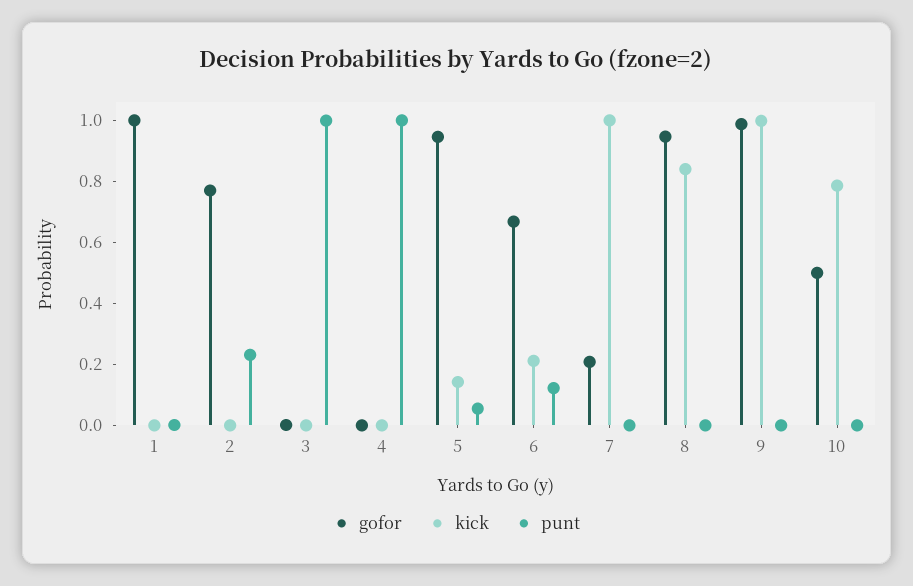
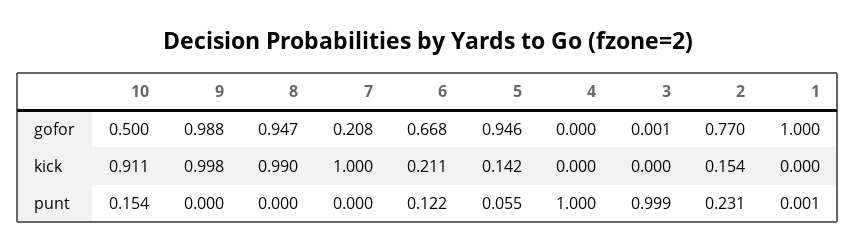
  {
    "gofor": {
      "1": 1,
      "2": 0.77,
      "3": 0.001,
      "4": 0,
      "5": 0.946,
      "6": 0.668,
      "7": 0.208,
      "8": 0.947,
      "9": 0.988,
      "10": 0.5
    },
    "kick": {
      "1": 0,
-     "2": 0,
+     "2": 0.154,
      "3": 0,
      "4": 0,
      "5": 0.142,
      "6": 0.211,
      "7": 1,
-     "8": 0.85,
+     "8": 0.99,
      "9": 0.998,
-     "10": 0.8
+     "10": 0.911
    },
    "punt": {
      "1": 0.001,
      "2": 0.231,
      "3": 0.999,
      "4": 1,
      "5": 0.055,
      "6": 0.122,
      "7": 0,
      "8": 0,
      "9": 0,
-     "10": 0
+     "10": 0.154
    }
  }

